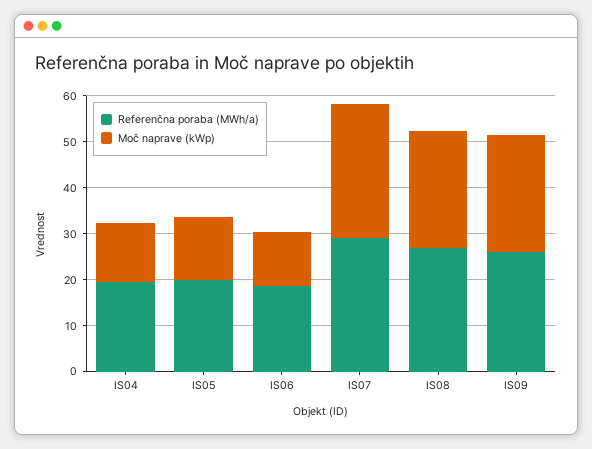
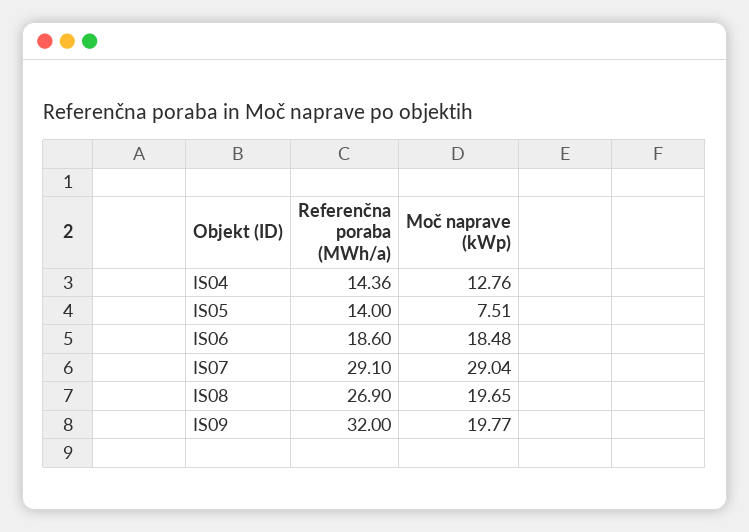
  {
    "Referenčna poraba (MWh/a)": {
-     "IS04": 20,
+     "IS04": 14.36,
-     "IS05": 20,
+     "IS05": 14,
      "IS06": 18.6,
      "IS07": 29.1,
      "IS08": 26.9,
-     "IS09": 26
+     "IS09": 32
    },
    "Moč naprave (kWp)": {
      "IS04": 12.76,
-     "IS05": 14,
+     "IS05": 7.51,
-     "IS06": 12,
+     "IS06": 18.48,
      "IS07": 29.04,
-     "IS08": 26,
+     "IS08": 19.65,
-     "IS09": 26
+     "IS09": 19.77
    }
  }

